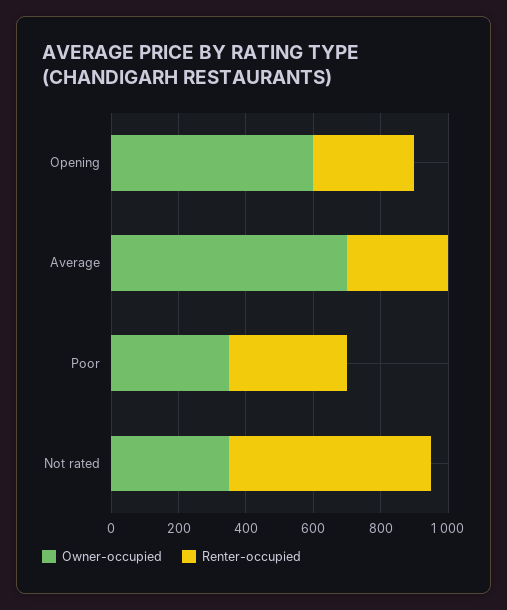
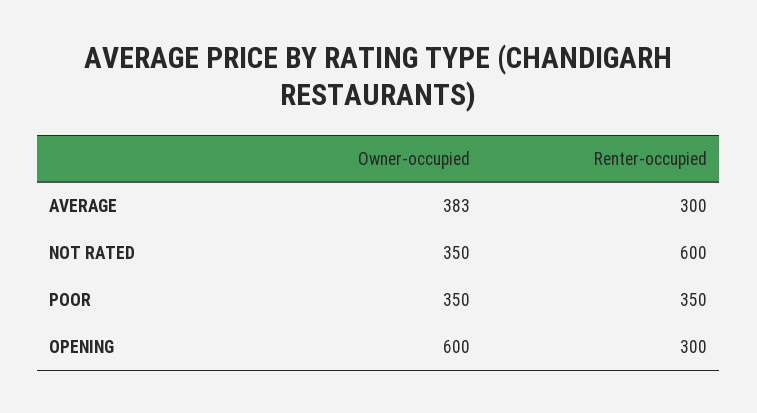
  {
    "Owner-occupied": {
      "Opening": 600,
-     "Average": 700,
+     "Average": 383,
      "Poor": 350,
      "Not rated": 350
    },
    "Renter-occupied": {
      "Opening": 300,
      "Average": 300,
      "Poor": 350,
      "Not rated": 600
    }
  }

